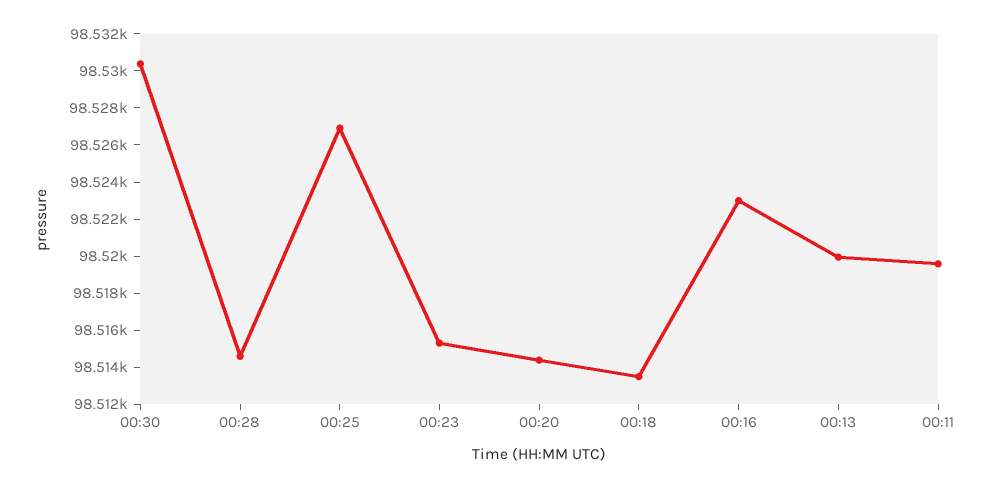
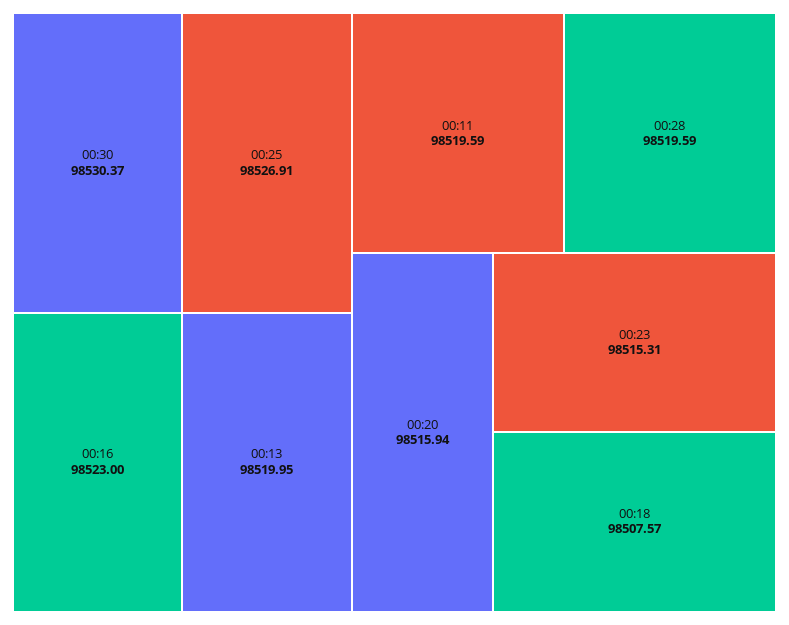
  {
    "00:30": 98530.37,
-   "00:28": 98514.5,
+   "00:28": 98519.59,
    "00:25": 98526.91,
    "00:23": 98515.31,
-   "00:20": 98514.5,
+   "00:20": 98515.94,
-   "00:18": 98513.5,
+   "00:18": 98507.57,
    "00:16": 98523,
    "00:13": 98519.95,
    "00:11": 98519.59
  }

